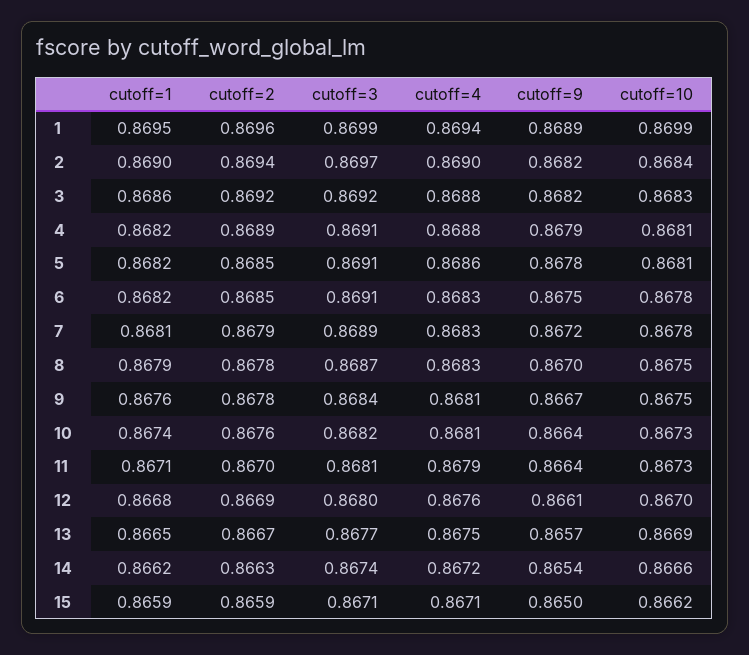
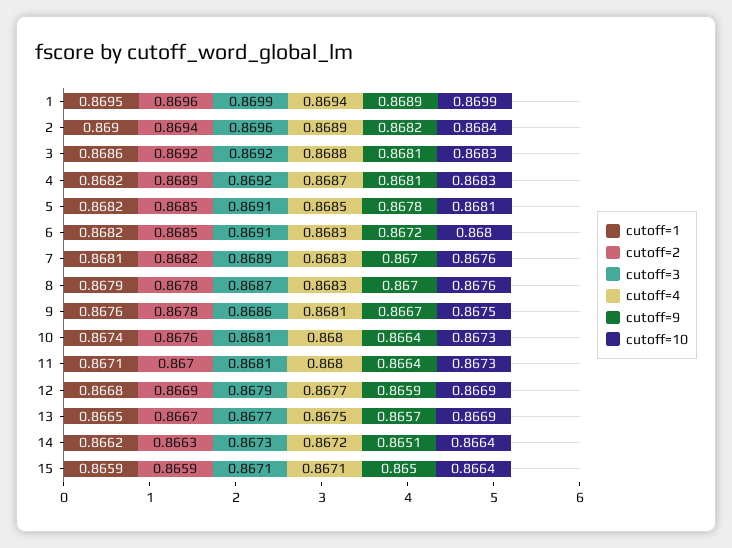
  {
    "cutoff=1": {
      "1": 0.8695,
      "2": 0.869,
      "3": 0.8686,
      "4": 0.8682,
      "5": 0.8682,
      "6": 0.8682,
      "7": 0.8681,
      "8": 0.8679,
      "9": 0.8676,
      "10": 0.8674,
      "11": 0.8671,
      "12": 0.8668,
      "13": 0.8665,
      "14": 0.8662,
      "15": 0.8659
    },
    "cutoff=2": {
      "1": 0.8696,
      "2": 0.8694,
      "3": 0.8692,
      "4": 0.8689,
      "5": 0.8685,
      "6": 0.8685,
-     "7": 0.8679,
+     "7": 0.8682,
      "8": 0.8678,
      "9": 0.8678,
      "10": 0.8676,
      "11": 0.867,
      "12": 0.8669,
      "13": 0.8667,
      "14": 0.8663,
      "15": 0.8659
    },
    "cutoff=3": {
      "1": 0.8699,
-     "2": 0.8697,
+     "2": 0.8696,
      "3": 0.8692,
-     "4": 0.8691,
+     "4": 0.8692,
      "5": 0.8691,
      "6": 0.8691,
      "7": 0.8689,
      "8": 0.8687,
-     "9": 0.8684,
+     "9": 0.8686,
-     "10": 0.8682,
+     "10": 0.8681,
      "11": 0.8681,
-     "12": 0.868,
+     "12": 0.8679,
      "13": 0.8677,
-     "14": 0.8674,
+     "14": 0.8673,
      "15": 0.8671
    },
    "cutoff=4": {
      "1": 0.8694,
-     "2": 0.869,
+     "2": 0.8689,
      "3": 0.8688,
-     "4": 0.8688,
+     "4": 0.8687,
-     "5": 0.8686,
+     "5": 0.8685,
      "6": 0.8683,
      "7": 0.8683,
      "8": 0.8683,
      "9": 0.8681,
-     "10": 0.8681,
+     "10": 0.868,
-     "11": 0.8679,
+     "11": 0.868,
-     "12": 0.8676,
+     "12": 0.8677,
      "13": 0.8675,
      "14": 0.8672,
      "15": 0.8671
    },
    "cutoff=9": {
      "1": 0.8689,
      "2": 0.8682,
-     "3": 0.8682,
+     "3": 0.8681,
-     "4": 0.8679,
+     "4": 0.8681,
      "5": 0.8678,
-     "6": 0.8675,
+     "6": 0.8672,
-     "7": 0.8672,
+     "7": 0.867,
      "8": 0.867,
      "9": 0.8667,
      "10": 0.8664,
      "11": 0.8664,
-     "12": 0.8661,
+     "12": 0.8659,
      "13": 0.8657,
-     "14": 0.8654,
+     "14": 0.8651,
      "15": 0.865
    },
    "cutoff=10": {
      "1": 0.8699,
      "2": 0.8684,
      "3": 0.8683,
-     "4": 0.8681,
+     "4": 0.8683,
      "5": 0.8681,
-     "6": 0.8678,
+     "6": 0.868,
-     "7": 0.8678,
+     "7": 0.8676,
-     "8": 0.8675,
+     "8": 0.8676,
      "9": 0.8675,
      "10": 0.8673,
      "11": 0.8673,
-     "12": 0.867,
+     "12": 0.8669,
      "13": 0.8669,
-     "14": 0.8666,
+     "14": 0.8664,
-     "15": 0.8662
+     "15": 0.8664
    }
  }

